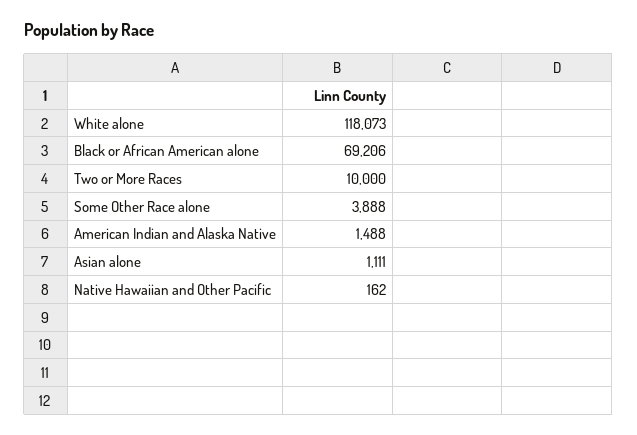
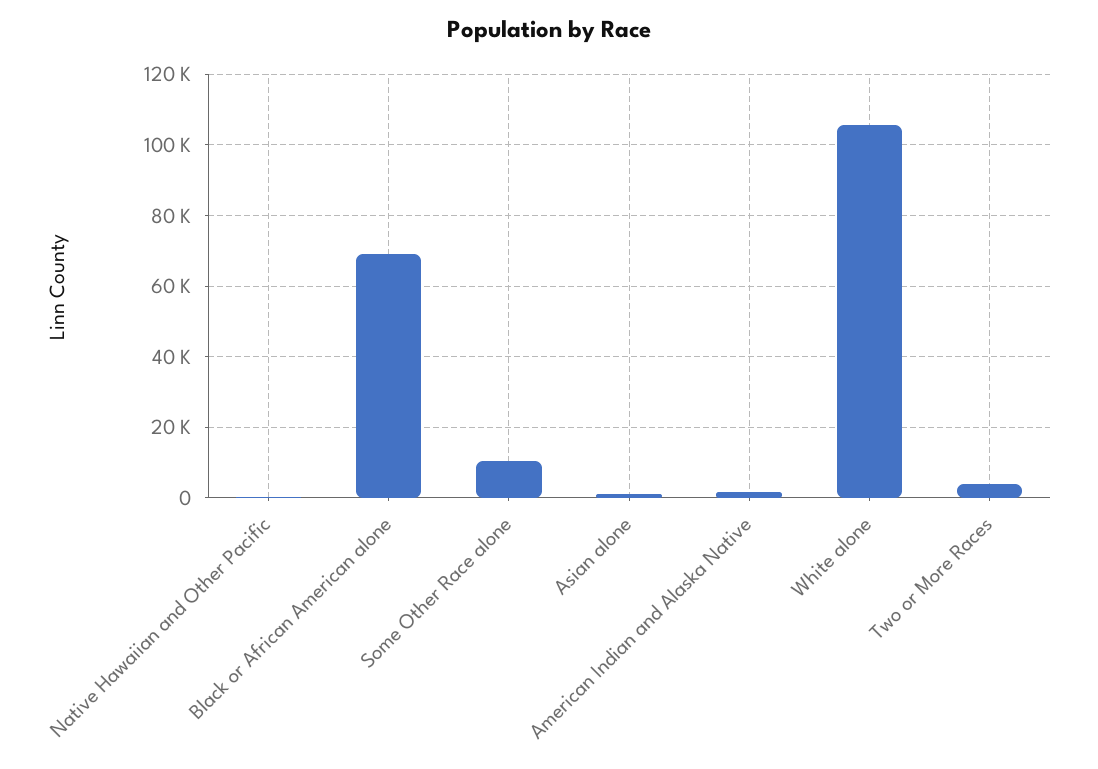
  {
-   "White alone": 118073,
+   "White alone": 106000,
    "Black or African American alone": 69206,
-   "Two or More Races": 10000,
+   "Two or More Races": 4000,
-   "Some Other Race alone": 3888,
+   "Some Other Race alone": 10000,
    "American Indian and Alaska Native": 1488,
    "Asian alone": 1111,
    "Native Hawaiian and Other Pacific": 162
  }

